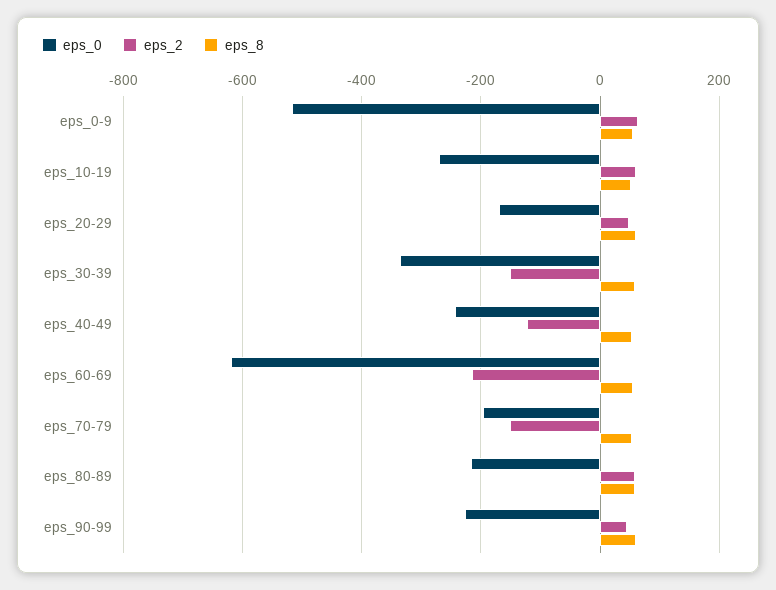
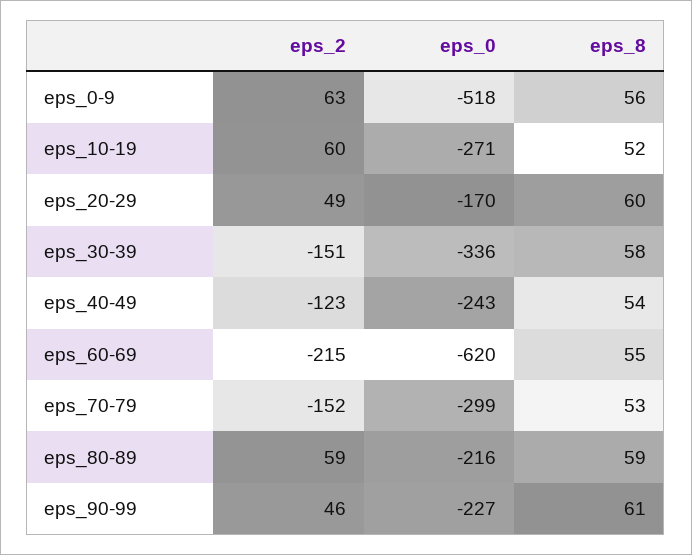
  {
    "eps_0": {
      "eps_0-9": -518,
      "eps_10-19": -271,
      "eps_20-29": -170,
      "eps_30-39": -336,
      "eps_40-49": -243,
      "eps_60-69": -620,
-     "eps_70-79": -200,
+     "eps_70-79": -299,
      "eps_80-89": -216,
      "eps_90-99": -227
    },
    "eps_2": {
      "eps_0-9": 63,
      "eps_10-19": 60,
      "eps_20-29": 49,
      "eps_30-39": -151,
      "eps_40-49": -123,
      "eps_60-69": -215,
      "eps_70-79": -152,
      "eps_80-89": 59,
      "eps_90-99": 46
    },
    "eps_8": {
      "eps_0-9": 56,
      "eps_10-19": 52,
      "eps_20-29": 60,
      "eps_30-39": 58,
      "eps_40-49": 54,
      "eps_60-69": 55,
      "eps_70-79": 53,
      "eps_80-89": 59,
      "eps_90-99": 61
    }
  }

